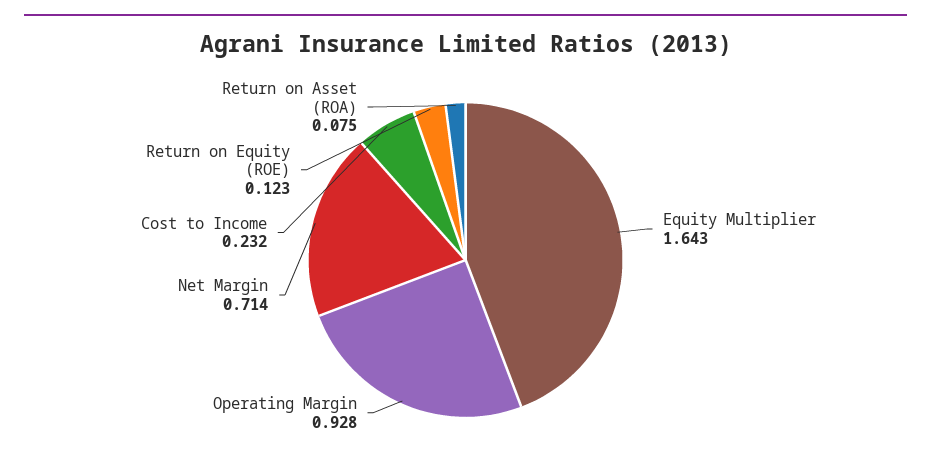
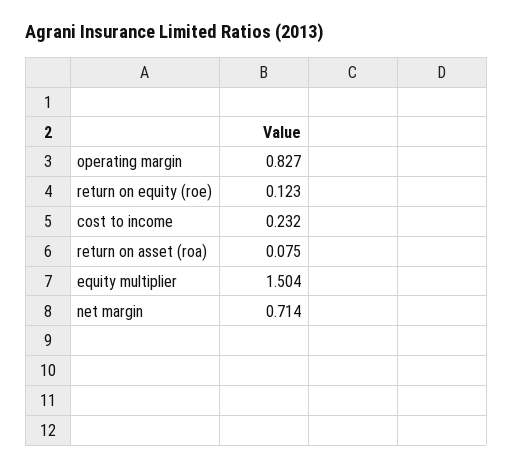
  {
-   "Equity Multiplier": 1.643,
+   "Equity Multiplier": 1.504,
-   "Operating Margin": 0.928,
+   "Operating Margin": 0.827,
    "Net Margin": 0.714,
    "Cost to Income": 0.232,
    "Return on Equity (ROE)": 0.123,
    "Return on Asset (ROA)": 0.075
  }

